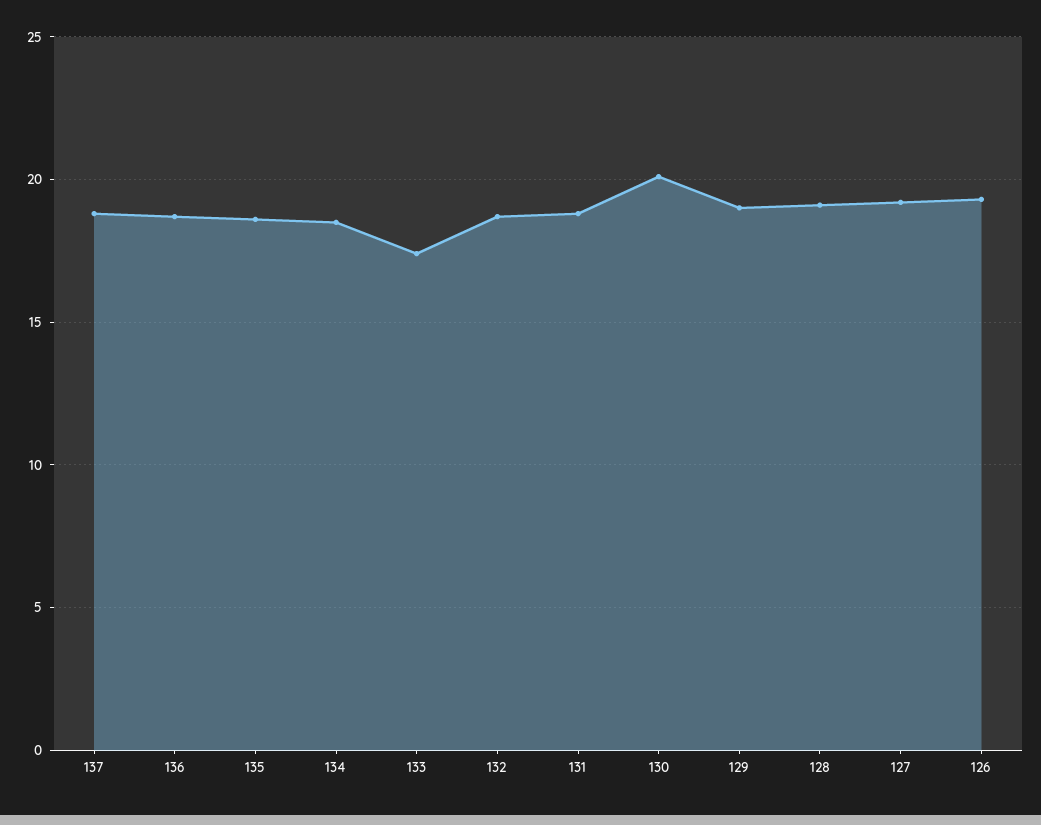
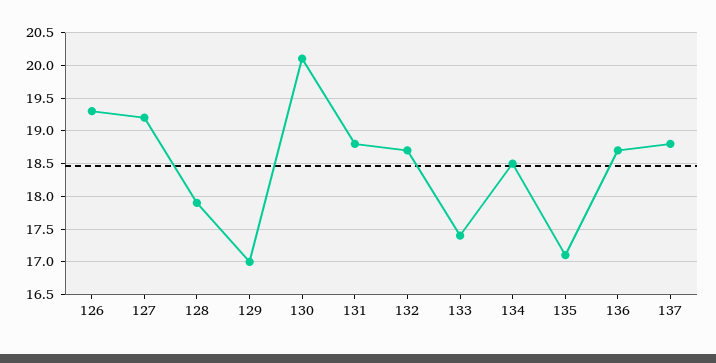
  {
    "137": 18.8,
    "136": 18.7,
-   "135": 18.5,
+   "135": 17.1,
    "134": 18.5,
    "133": 17.4,
    "132": 18.7,
    "131": 18.8,
    "130": 20.1,
-   "129": 19,
+   "129": 17,
-   "128": 19,
+   "128": 17.9,
    "127": 19.2,
    "126": 19.3
  }

